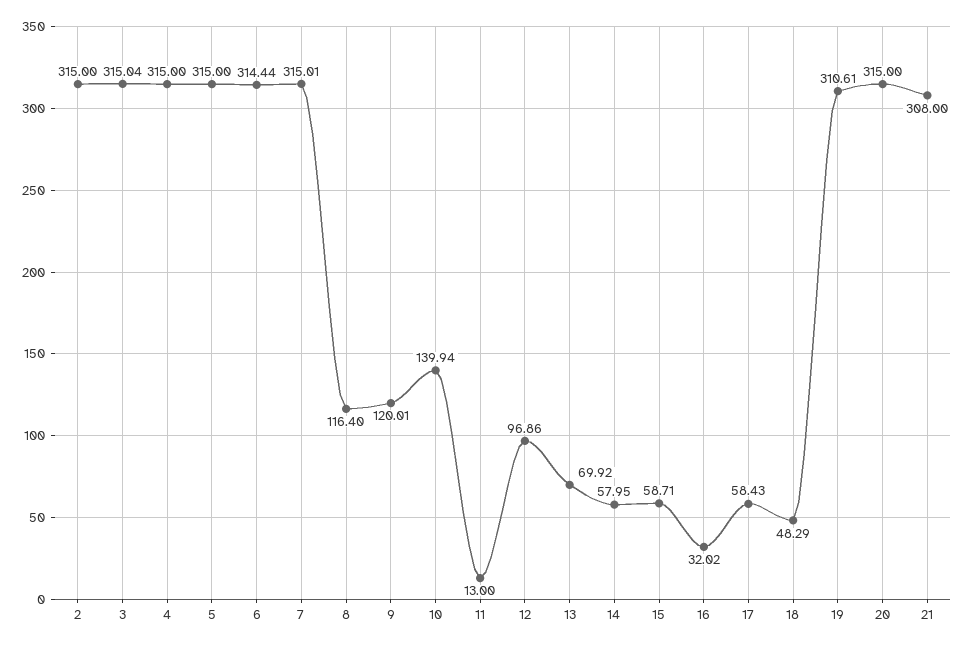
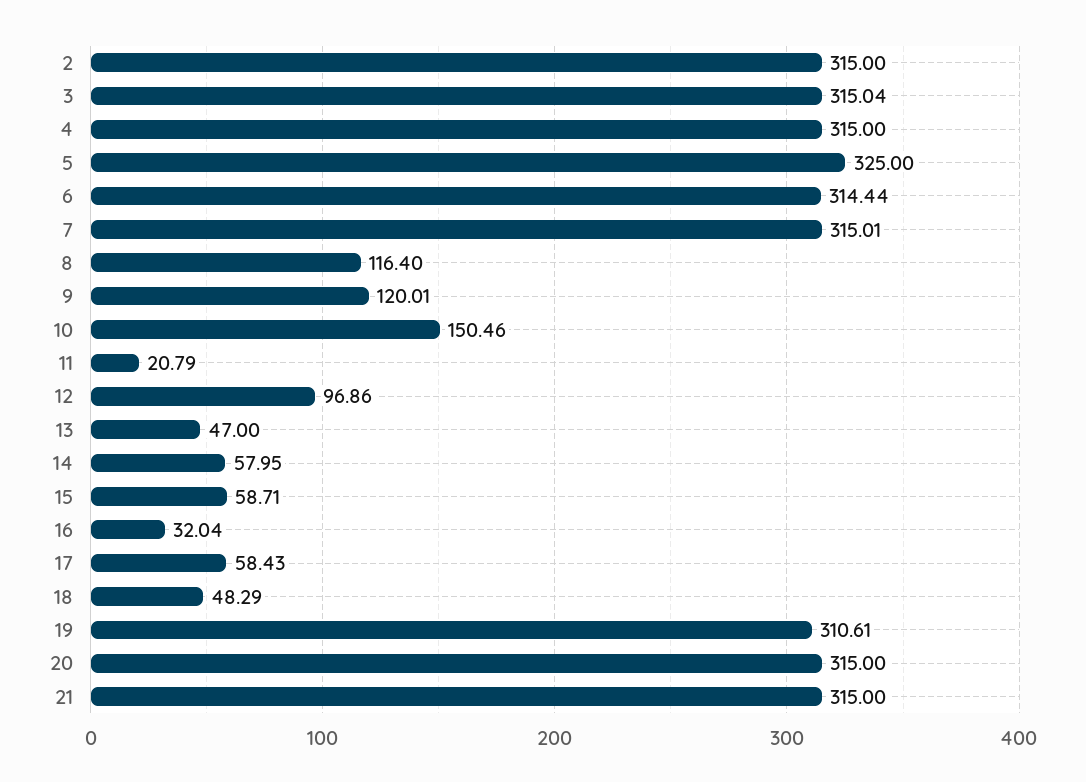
  {
    "2": 315,
    "3": 315.04,
    "4": 315,
-   "5": 315,
+   "5": 325,
    "6": 314.44,
    "7": 315.01,
    "8": 116.4,
    "9": 120.01,
-   "10": 139.94,
+   "10": 150.46,
-   "11": 13,
+   "11": 20.79,
    "12": 96.86,
-   "13": 69.92,
+   "13": 47,
    "14": 57.95,
    "15": 58.71,
-   "16": 32.02,
+   "16": 32.04,
    "17": 58.43,
    "18": 48.29,
    "19": 310.61,
    "20": 315,
-   "21": 308
+   "21": 315
  }

